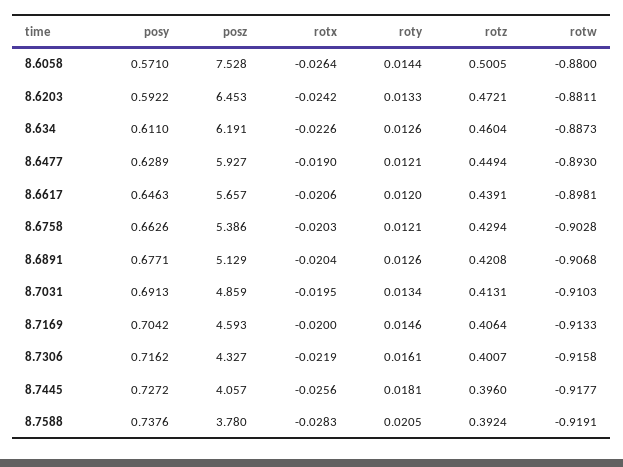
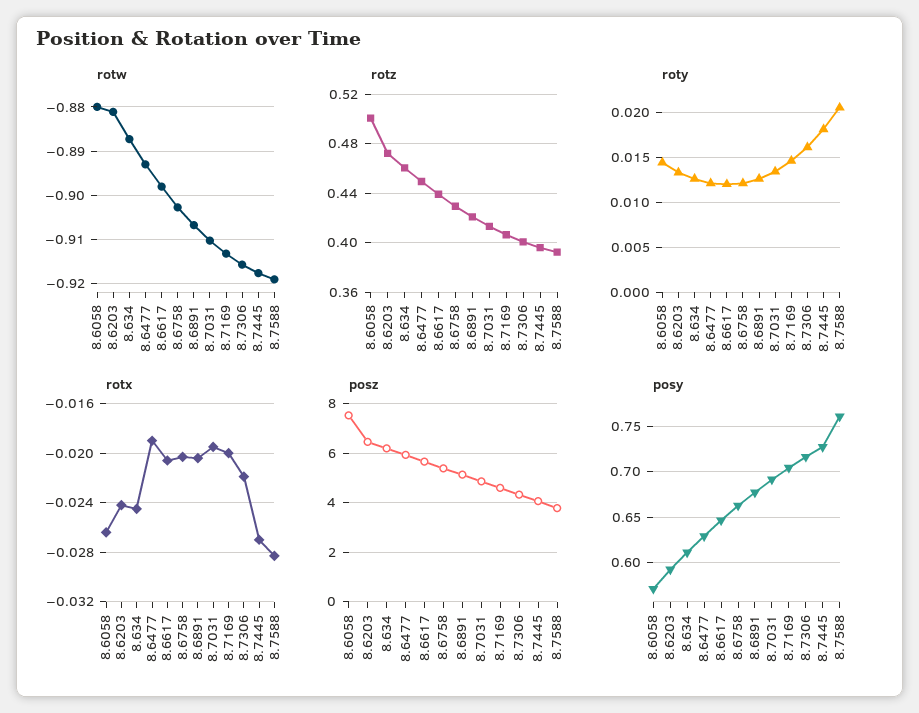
  {
    "posy": {
      "8.6058": 0.571,
      "8.6203": 0.5922,
      "8.634": 0.611,
      "8.6477": 0.6289,
      "8.6617": 0.6463,
      "8.6758": 0.6626,
      "8.6891": 0.6771,
      "8.7031": 0.6913,
      "8.7169": 0.7042,
      "8.7306": 0.7162,
      "8.7445": 0.7272,
-     "8.7588": 0.7376
+     "8.7588": 0.76
    },
    "posz": {
      "8.6058": 7.528,
      "8.6203": 6.453,
      "8.634": 6.191,
      "8.6477": 5.927,
      "8.6617": 5.657,
      "8.6758": 5.386,
      "8.6891": 5.129,
      "8.7031": 4.859,
      "8.7169": 4.593,
      "8.7306": 4.327,
      "8.7445": 4.057,
      "8.7588": 3.78
    },
    "rotx": {
      "8.6058": -0.0264,
      "8.6203": -0.0242,
-     "8.634": -0.0226,
+     "8.634": -0.0245,
      "8.6477": -0.019,
      "8.6617": -0.0206,
      "8.6758": -0.0203,
      "8.6891": -0.0204,
      "8.7031": -0.0195,
      "8.7169": -0.02,
      "8.7306": -0.0219,
-     "8.7445": -0.0256,
+     "8.7445": -0.027,
      "8.7588": -0.0283
    },
    "roty": {
      "8.6058": 0.0144,
      "8.6203": 0.0133,
      "8.634": 0.0126,
      "8.6477": 0.0121,
      "8.6617": 0.012,
      "8.6758": 0.0121,
      "8.6891": 0.0126,
      "8.7031": 0.0134,
      "8.7169": 0.0146,
      "8.7306": 0.0161,
      "8.7445": 0.0181,
      "8.7588": 0.0205
    },
    "rotz": {
      "8.6058": 0.5005,
      "8.6203": 0.4721,
      "8.634": 0.4604,
      "8.6477": 0.4494,
      "8.6617": 0.4391,
      "8.6758": 0.4294,
      "8.6891": 0.4208,
      "8.7031": 0.4131,
      "8.7169": 0.4064,
      "8.7306": 0.4007,
      "8.7445": 0.396,
      "8.7588": 0.3924
    },
    "rotw": {
      "8.6058": -0.88,
      "8.6203": -0.8811,
      "8.634": -0.8873,
      "8.6477": -0.893,
      "8.6617": -0.8981,
      "8.6758": -0.9028,
      "8.6891": -0.9068,
      "8.7031": -0.9103,
      "8.7169": -0.9133,
      "8.7306": -0.9158,
      "8.7445": -0.9177,
      "8.7588": -0.9191
    }
  }

